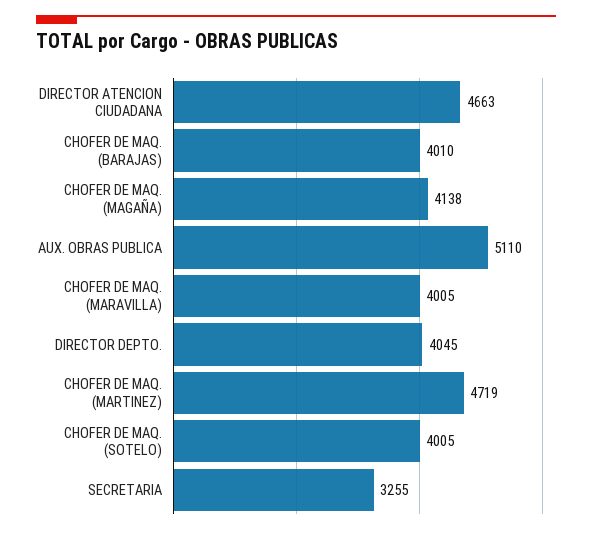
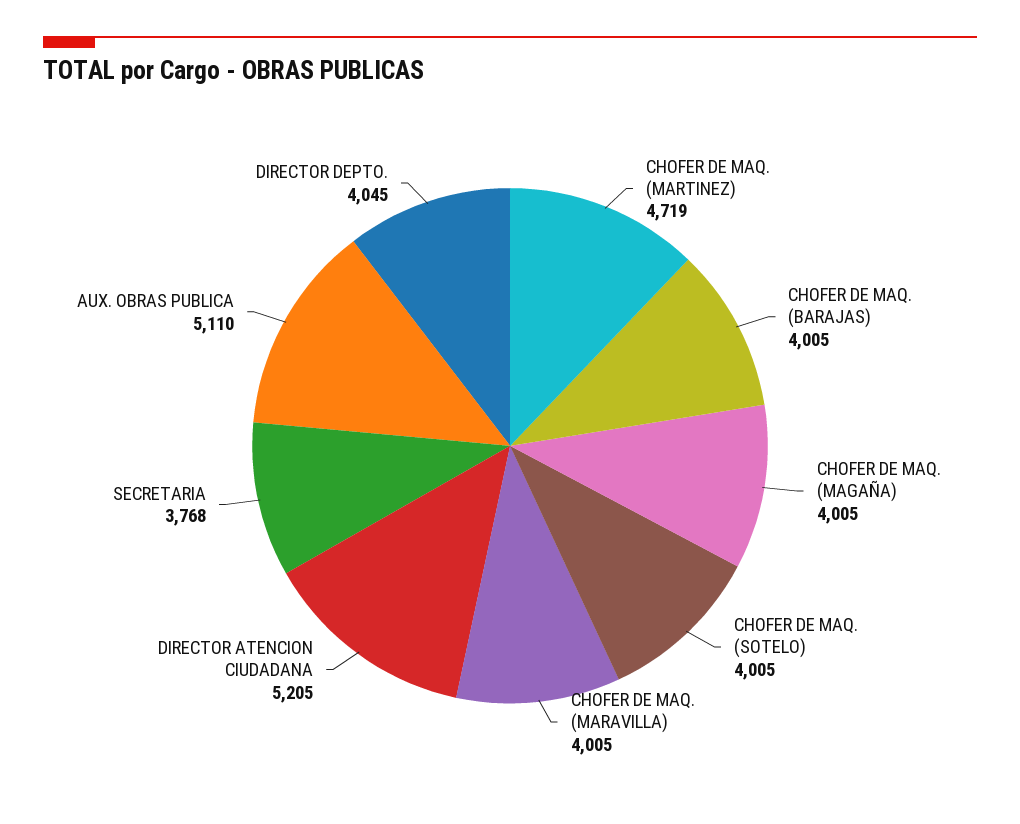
  {
-   "DIRECTOR ATENCION CIUDADANA": 4663,
+   "DIRECTOR ATENCION CIUDADANA": 5205,
-   "CHOFER DE MAQ. (BARAJAS)": 4010,
+   "CHOFER DE MAQ. (BARAJAS)": 4005,
-   "CHOFER DE MAQ. (MAGAÑA)": 4138,
+   "CHOFER DE MAQ. (MAGAÑA)": 4005,
    "AUX. OBRAS PUBLICA": 5110,
    "CHOFER DE MAQ. (MARAVILLA)": 4005,
    "DIRECTOR DEPTO.": 4045,
    "CHOFER DE MAQ. (MARTINEZ)": 4719,
    "CHOFER DE MAQ. (SOTELO)": 4005,
-   "SECRETARIA": 3255
+   "SECRETARIA": 3768
  }

